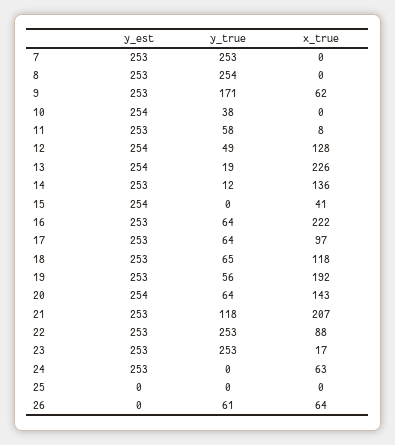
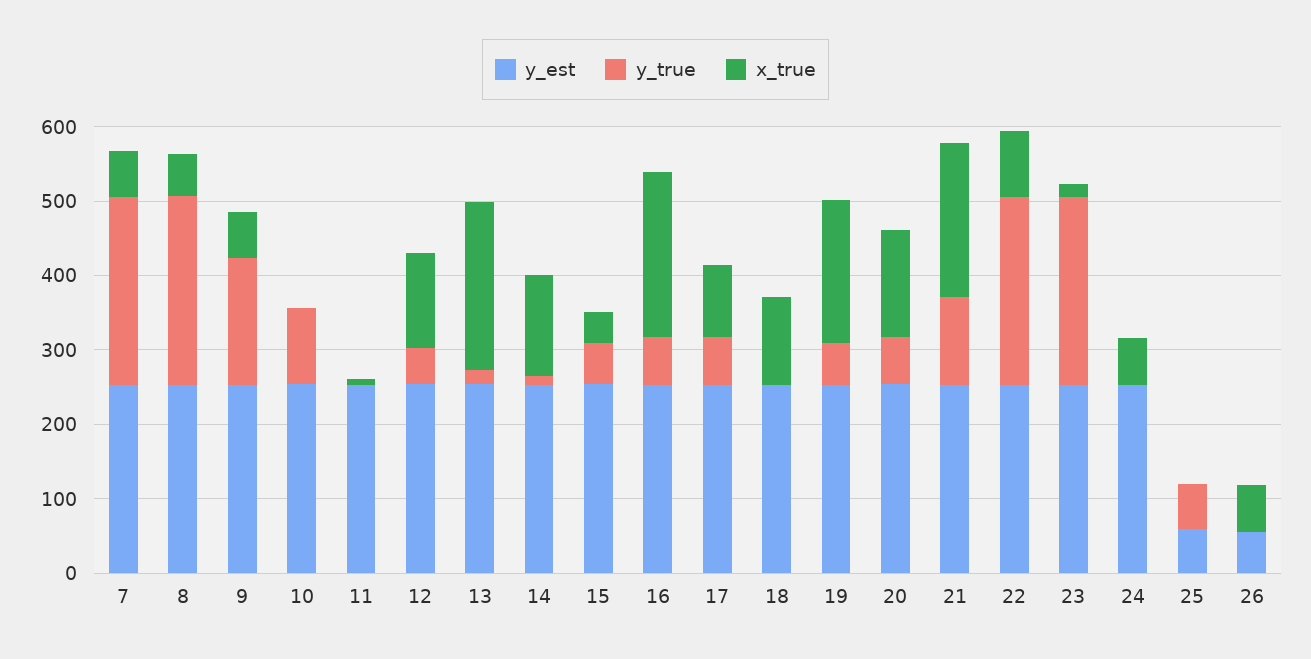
  {
    "y_est": {
      "7": 253,
      "8": 253,
      "9": 253,
      "10": 254,
      "11": 253,
      "12": 254,
      "13": 254,
      "14": 253,
      "15": 254,
      "16": 253,
      "17": 253,
      "18": 253,
      "19": 253,
      "20": 254,
      "21": 253,
      "22": 253,
      "23": 253,
      "24": 253,
-     "25": 0,
+     "25": 60,
-     "26": 0
+     "26": 60
    },
    "y_true": {
      "7": 253,
      "8": 254,
      "9": 171,
-     "10": 38,
+     "10": 100,
-     "11": 58,
+     "11": 0,
      "12": 49,
      "13": 19,
      "14": 12,
-     "15": 0,
+     "15": 60,
      "16": 64,
      "17": 64,
-     "18": 65,
+     "18": 0,
      "19": 56,
      "20": 64,
      "21": 118,
      "22": 253,
      "23": 253,
      "24": 0,
-     "25": 0,
+     "25": 60,
-     "26": 61
+     "26": 0
    },
    "x_true": {
-     "7": 0,
+     "7": 60,
-     "8": 0,
+     "8": 60,
      "9": 62,
      "10": 0,
      "11": 8,
      "12": 128,
      "13": 226,
      "14": 136,
      "15": 41,
      "16": 222,
      "17": 97,
      "18": 118,
      "19": 192,
      "20": 143,
      "21": 207,
      "22": 88,
      "23": 17,
      "24": 63,
      "25": 0,
      "26": 64
    }
  }

